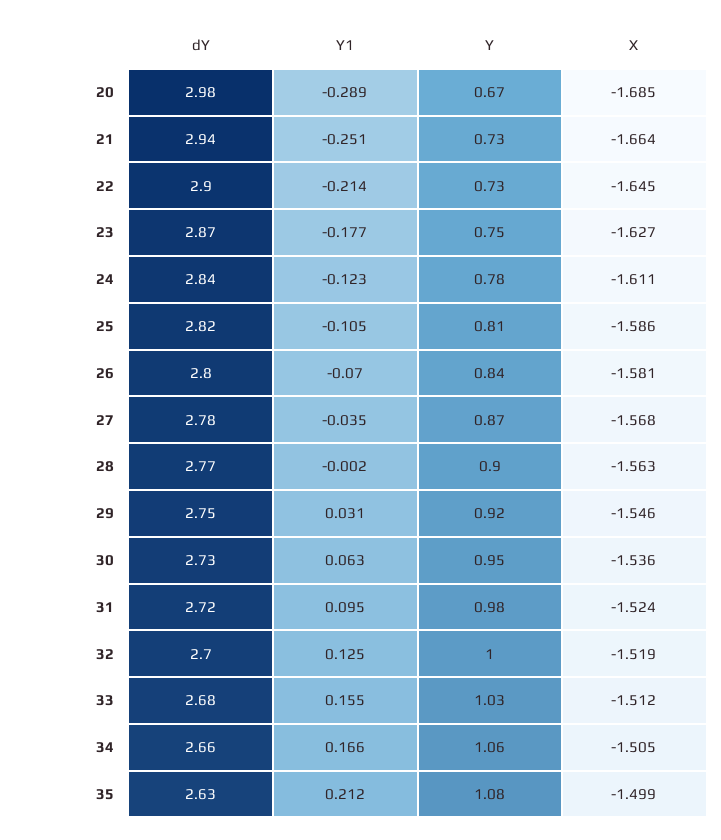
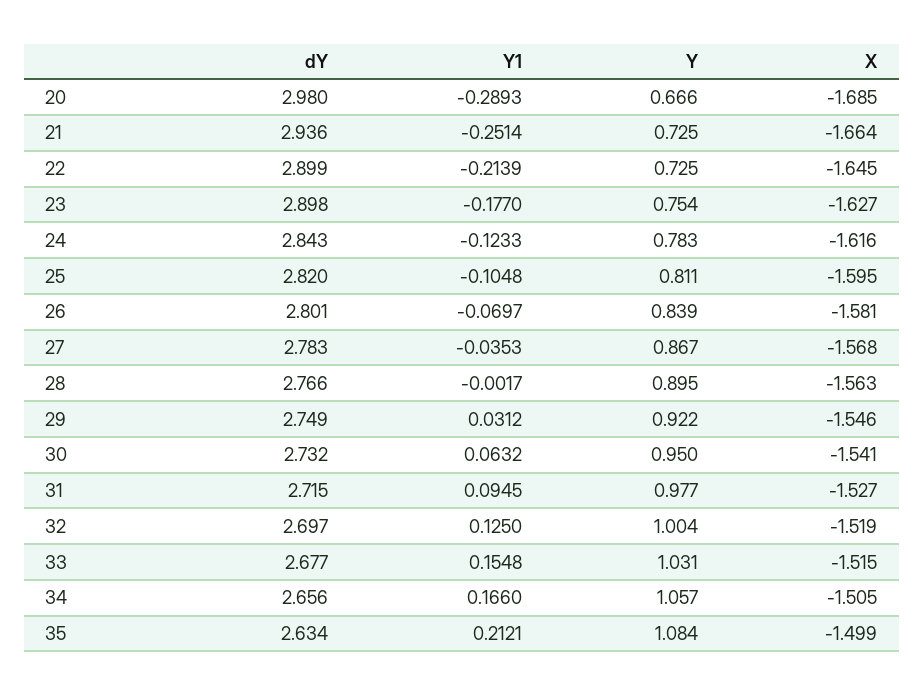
  {
    "dY": {
      "20": 2.98,
      "21": 2.936,
      "22": 2.899,
-     "23": 2.87,
+     "23": 2.898,
      "24": 2.843,
      "25": 2.82,
      "26": 2.801,
      "27": 2.783,
      "28": 2.766,
      "29": 2.749,
      "30": 2.732,
      "31": 2.715,
      "32": 2.697,
      "33": 2.677,
      "34": 2.656,
      "35": 2.634
    },
    "Y1": {
      "20": -0.2893,
      "21": -0.2514,
      "22": -0.2139,
      "23": -0.177,
      "24": -0.1233,
      "25": -0.1048,
      "26": -0.0697,
      "27": -0.0353,
      "28": -0.0017,
      "29": 0.0312,
      "30": 0.0632,
      "31": 0.0945,
      "32": 0.125,
      "33": 0.1548,
      "34": 0.166,
      "35": 0.2121
    },
    "Y": {
      "20": 0.666,
      "21": 0.725,
      "22": 0.725,
      "23": 0.754,
      "24": 0.783,
      "25": 0.811,
      "26": 0.839,
      "27": 0.867,
      "28": 0.895,
      "29": 0.922,
      "30": 0.95,
      "31": 0.977,
      "32": 1.004,
      "33": 1.031,
      "34": 1.057,
      "35": 1.084
    },
    "X": {
      "20": -1.685,
      "21": -1.664,
      "22": -1.645,
      "23": -1.627,
-     "24": -1.611,
+     "24": -1.616,
-     "25": -1.586,
+     "25": -1.595,
      "26": -1.581,
      "27": -1.568,
      "28": -1.563,
      "29": -1.546,
-     "30": -1.536,
+     "30": -1.541,
-     "31": -1.524,
+     "31": -1.527,
      "32": -1.519,
-     "33": -1.512,
+     "33": -1.515,
      "34": -1.505,
      "35": -1.499
    }
  }

